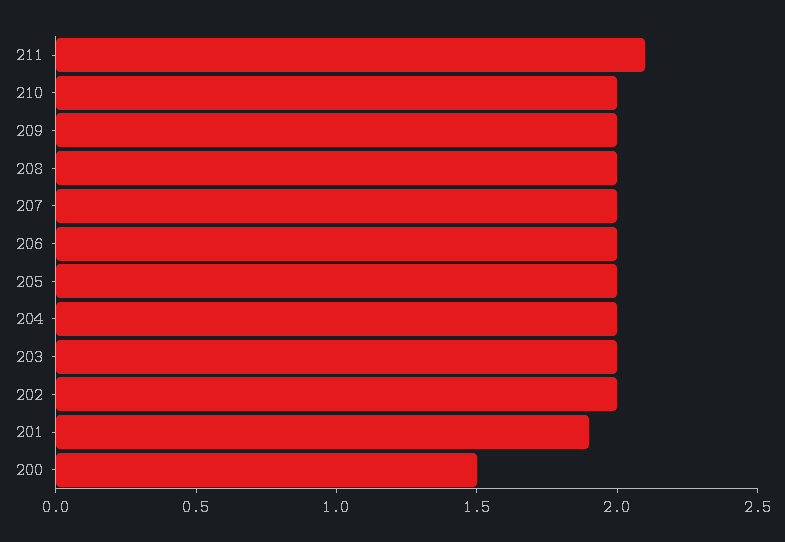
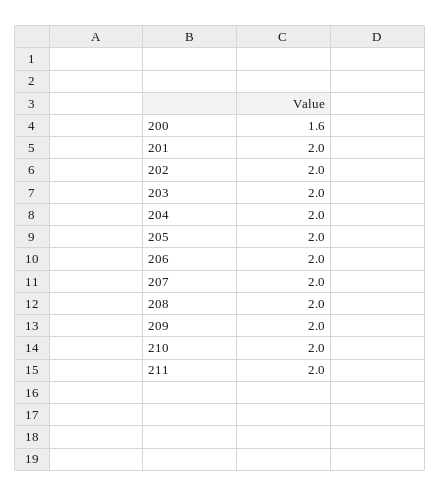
  {
-   "211": 2.1,
+   "211": 2,
    "210": 2,
    "209": 2,
    "208": 2,
    "207": 2,
    "206": 2,
    "205": 2,
    "204": 2,
    "203": 2,
    "202": 2,
-   "201": 1.9,
+   "201": 2,
-   "200": 1.5
+   "200": 1.6
  }

